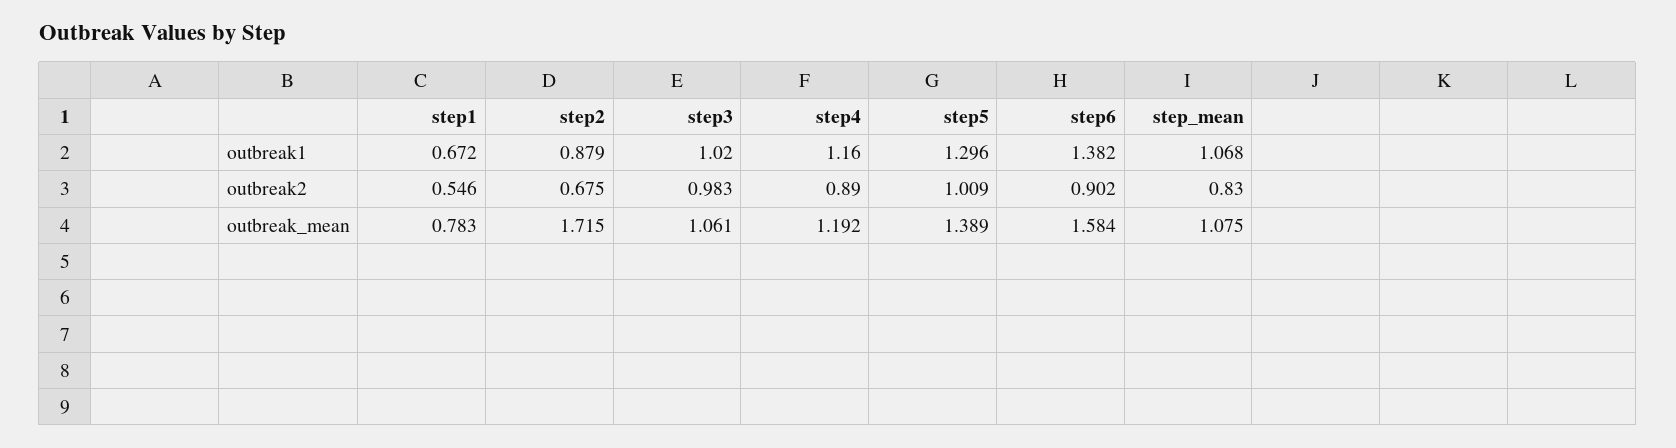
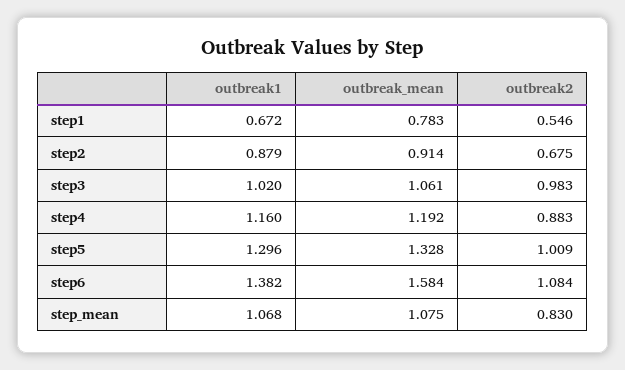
  {
    "step1": {
      "outbreak1": 0.672,
      "outbreak2": 0.546,
      "outbreak_mean": 0.783
    },
    "step2": {
      "outbreak1": 0.879,
      "outbreak2": 0.675,
-     "outbreak_mean": 1.715
+     "outbreak_mean": 0.914
    },
    "step3": {
      "outbreak1": 1.02,
      "outbreak2": 0.983,
      "outbreak_mean": 1.061
    },
    "step4": {
      "outbreak1": 1.16,
-     "outbreak2": 0.89,
+     "outbreak2": 0.883,
      "outbreak_mean": 1.192
    },
    "step5": {
      "outbreak1": 1.296,
      "outbreak2": 1.009,
-     "outbreak_mean": 1.389
+     "outbreak_mean": 1.328
    },
    "step6": {
      "outbreak1": 1.382,
-     "outbreak2": 0.902,
+     "outbreak2": 1.084,
      "outbreak_mean": 1.584
    },
    "step_mean": {
      "outbreak1": 1.068,
      "outbreak2": 0.83,
      "outbreak_mean": 1.075
    }
  }

